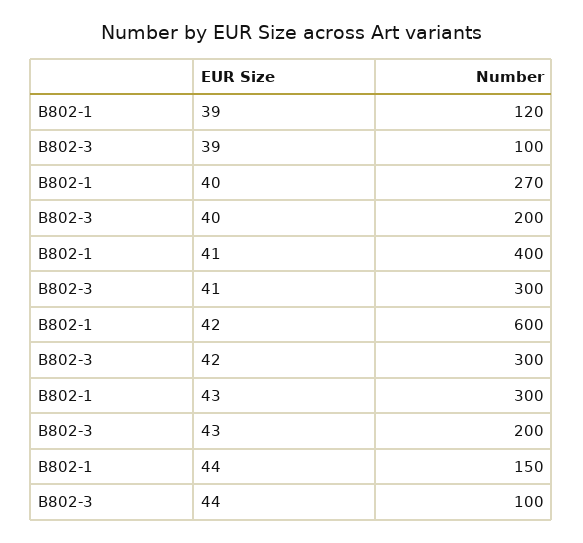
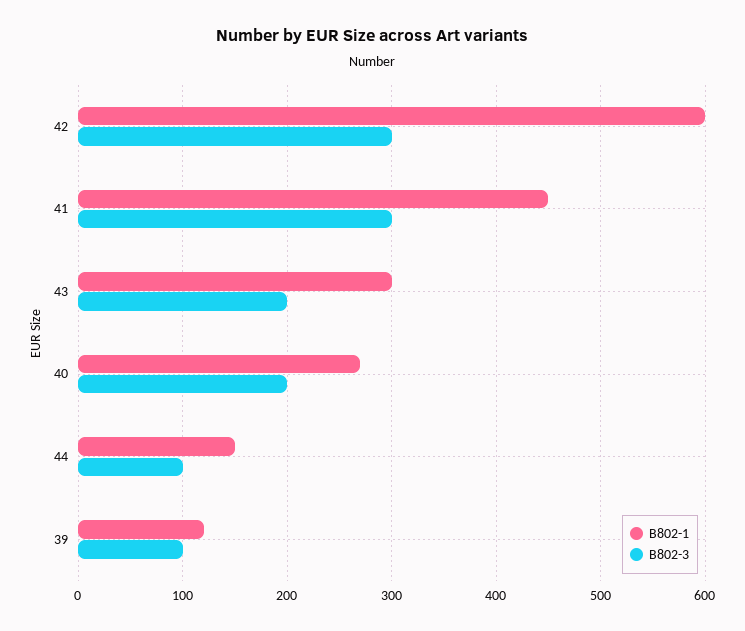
  {
    "B802-1": {
      "39": 120,
      "40": 270,
-     "41": 400,
+     "41": 450,
      "42": 600,
      "43": 300,
      "44": 150
    },
    "B802-3": {
      "39": 100,
      "40": 200,
      "41": 300,
      "42": 300,
      "43": 200,
      "44": 100
    }
  }

